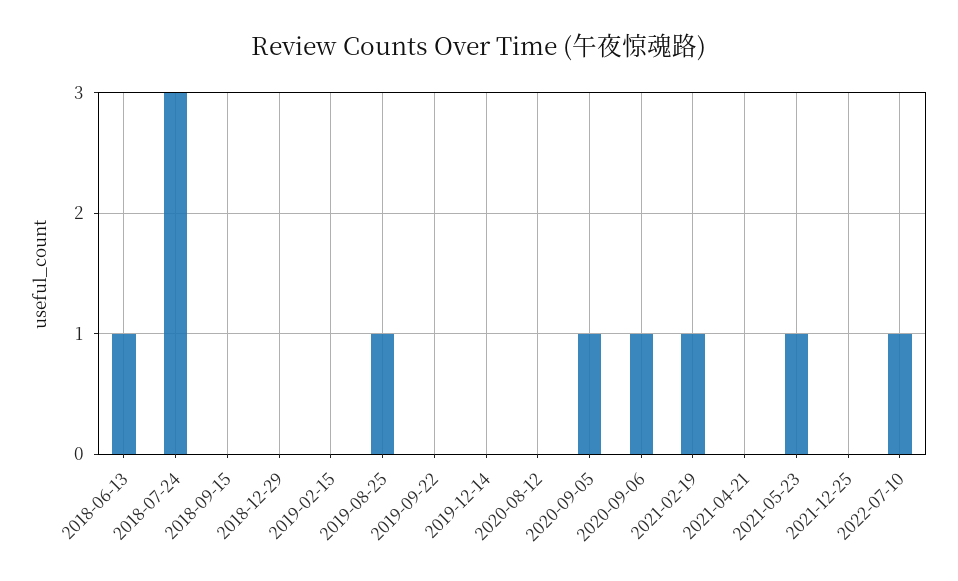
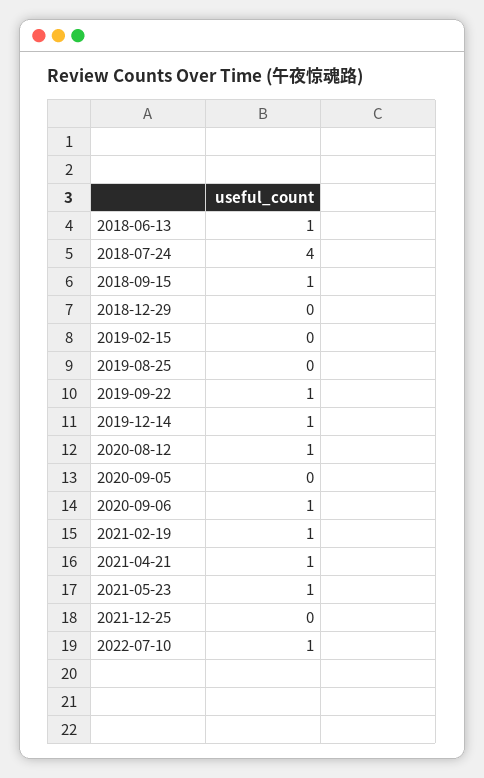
  {
    "2018-06-13": 1,
-   "2018-07-24": 3,
+   "2018-07-24": 4,
-   "2018-09-15": 0,
+   "2018-09-15": 1,
    "2018-12-29": 0,
    "2019-02-15": 0,
-   "2019-08-25": 1,
+   "2019-08-25": 0,
-   "2019-09-22": 0,
+   "2019-09-22": 1,
-   "2019-12-14": 0,
+   "2019-12-14": 1,
-   "2020-08-12": 0,
+   "2020-08-12": 1,
-   "2020-09-05": 1,
+   "2020-09-05": 0,
    "2020-09-06": 1,
    "2021-02-19": 1,
-   "2021-04-21": 0,
+   "2021-04-21": 1,
    "2021-05-23": 1,
    "2021-12-25": 0,
    "2022-07-10": 1
  }

